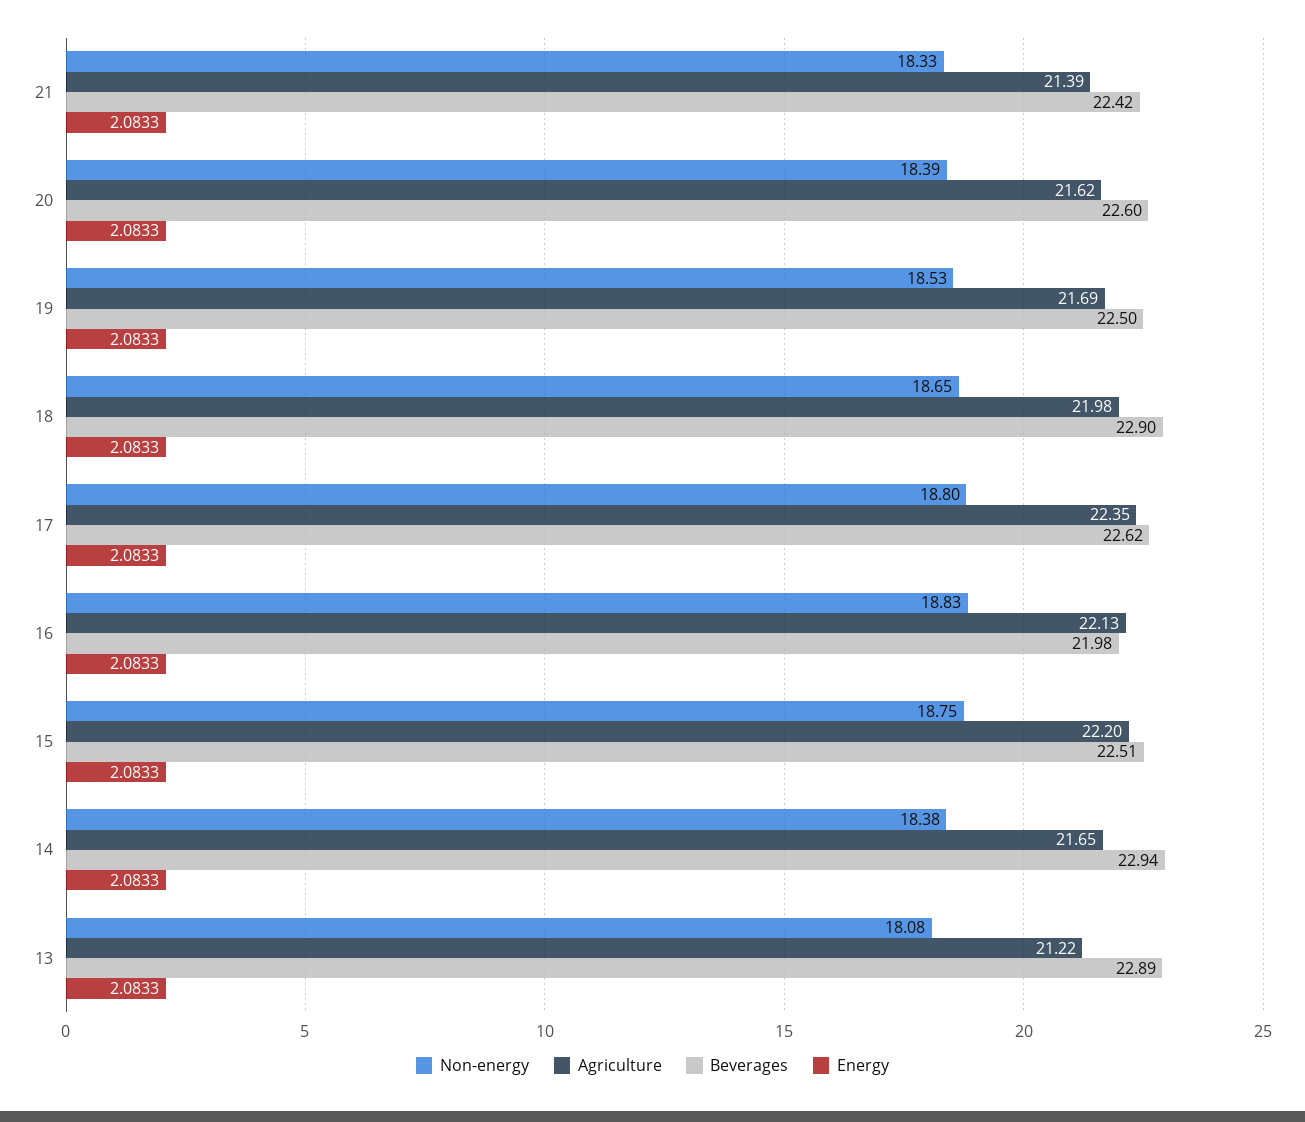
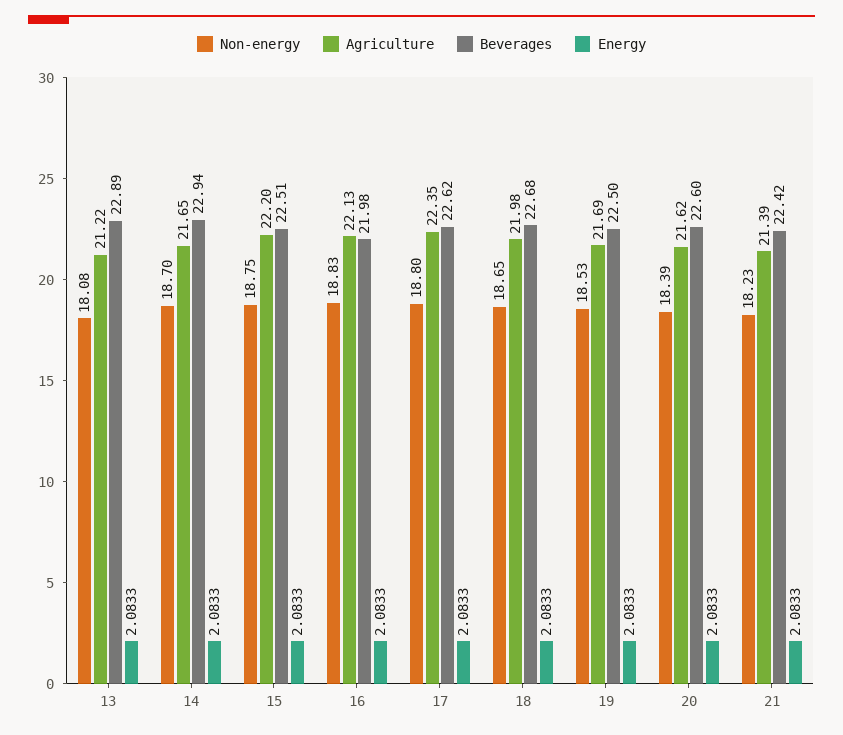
  {
    "Non-energy": {
-     "21": 18.33,
+     "21": 18.23,
      "20": 18.39,
      "19": 18.53,
      "18": 18.65,
      "17": 18.8,
      "16": 18.83,
      "15": 18.75,
-     "14": 18.38,
+     "14": 18.7,
      "13": 18.08
    },
    "Agriculture": {
      "21": 21.39,
      "20": 21.62,
      "19": 21.69,
      "18": 21.98,
      "17": 22.35,
      "16": 22.13,
      "15": 22.2,
      "14": 21.65,
      "13": 21.22
    },
    "Beverages": {
      "21": 22.42,
      "20": 22.6,
      "19": 22.5,
-     "18": 22.9,
+     "18": 22.68,
      "17": 22.62,
      "16": 21.98,
      "15": 22.51,
      "14": 22.94,
      "13": 22.89
    },
    "Energy": {
      "21": 2.0833,
      "20": 2.0833,
      "19": 2.0833,
      "18": 2.0833,
      "17": 2.0833,
      "16": 2.0833,
      "15": 2.0833,
      "14": 2.0833,
      "13": 2.0833
    }
  }

